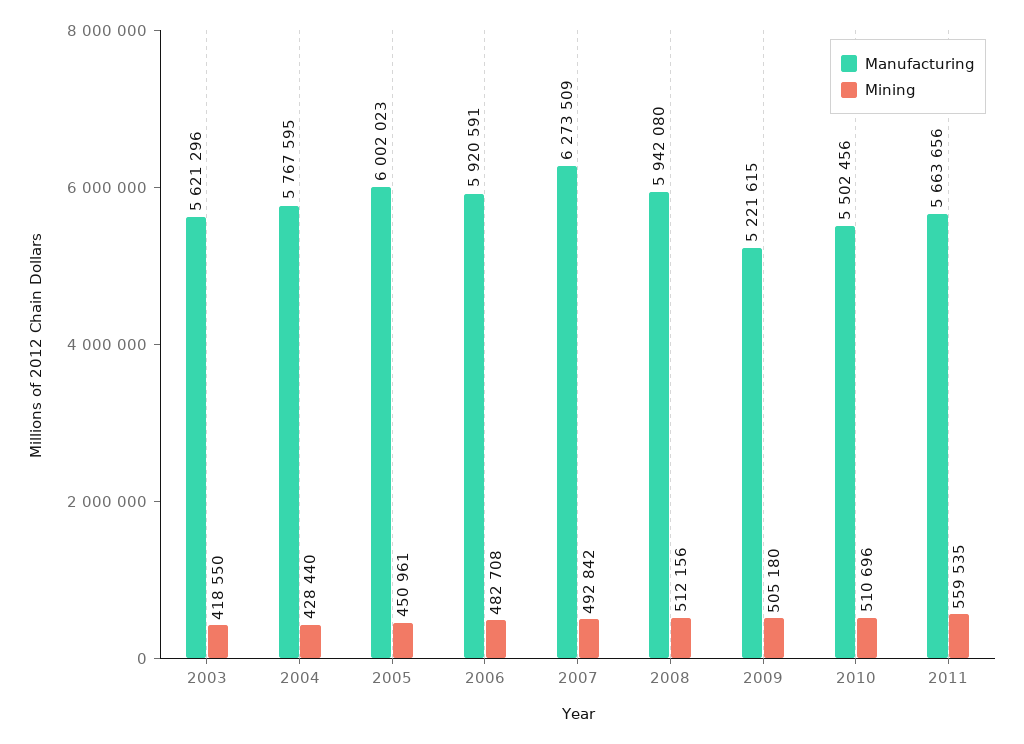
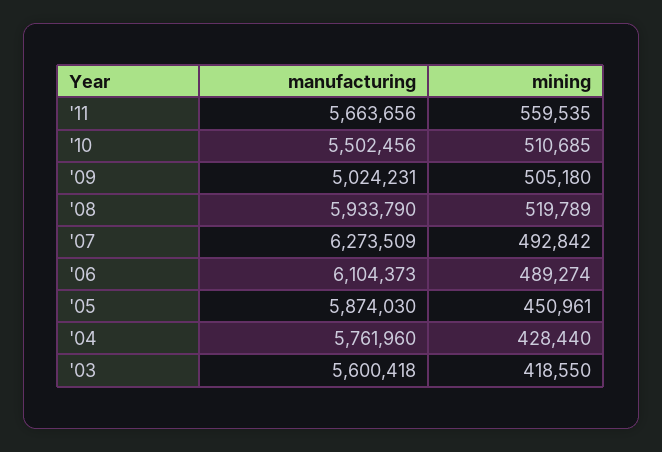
  {
    "Manufacturing": {
-     "2003": 5621296,
+     "2003": 5600418,
-     "2004": 5767595,
+     "2004": 5761960,
-     "2005": 6002023,
+     "2005": 5874030,
-     "2006": 5920591,
+     "2006": 6104373,
      "2007": 6273509,
-     "2008": 5942080,
+     "2008": 5933790,
-     "2009": 5221615,
+     "2009": 5024231,
      "2010": 5502456,
      "2011": 5663656
    },
    "Mining": {
      "2003": 418550,
      "2004": 428440,
      "2005": 450961,
-     "2006": 482708,
+     "2006": 489274,
      "2007": 492842,
-     "2008": 512156,
+     "2008": 519789,
      "2009": 505180,
-     "2010": 510696,
+     "2010": 510685,
      "2011": 559535
    }
  }

